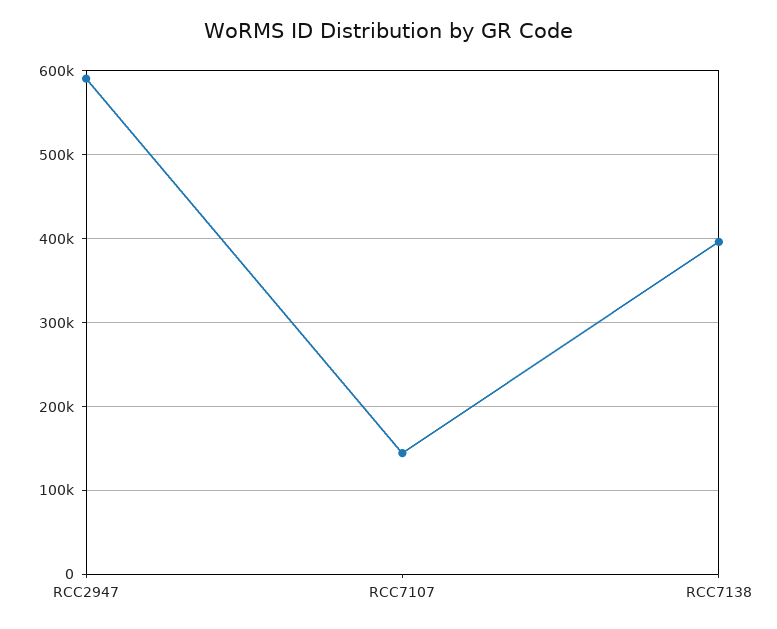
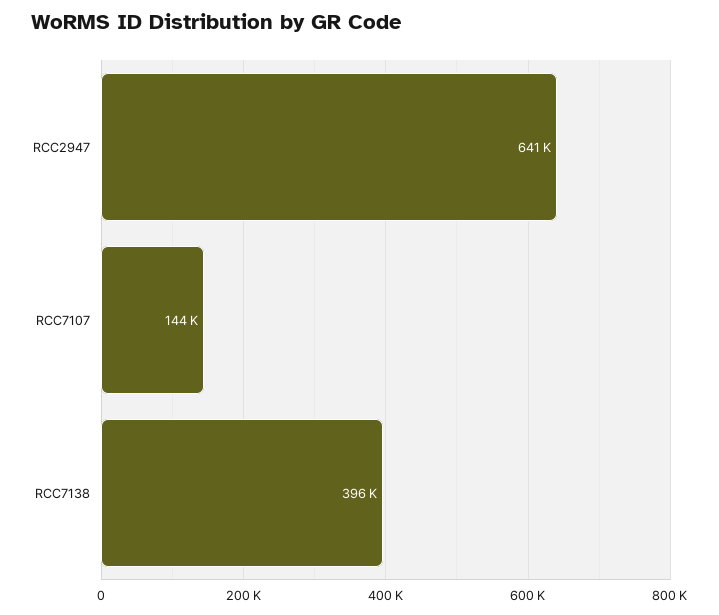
  {
-   "RCC2947": 590000,
+   "RCC2947": 641000,
    "RCC7107": 144000,
    "RCC7138": 396000
  }

